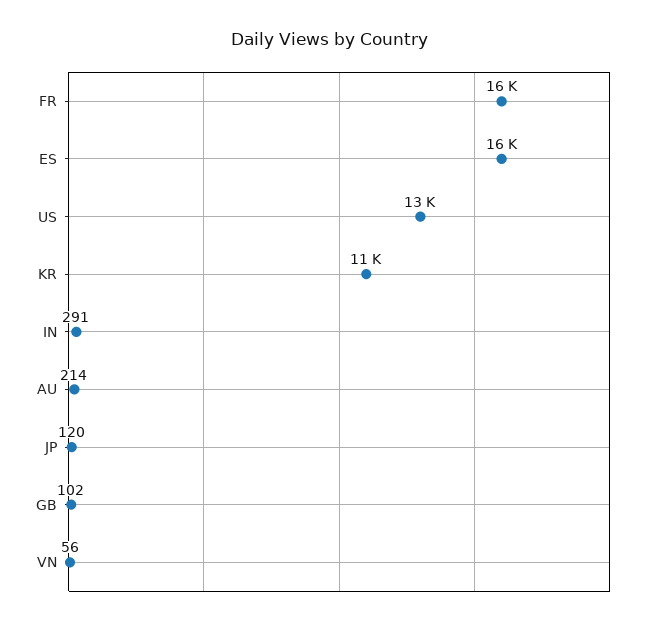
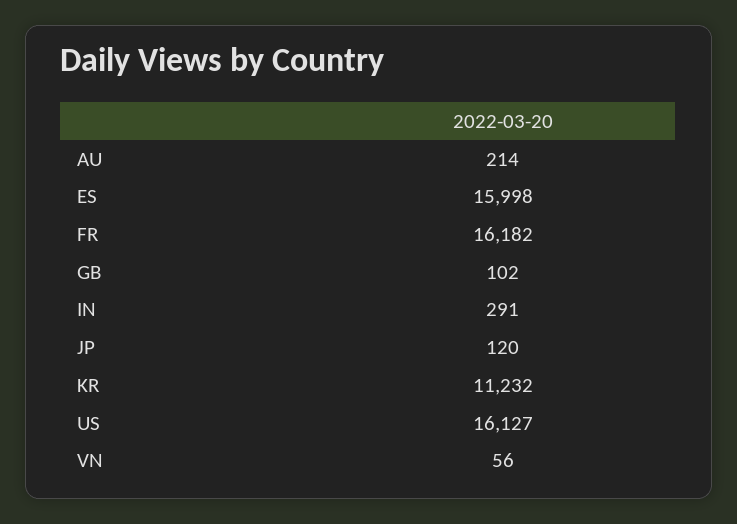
  {
    "FR": 16182,
    "ES": 15998,
-   "US": 13000,
+   "US": 16127,
    "KR": 11232,
    "IN": 291,
    "AU": 214,
    "JP": 120,
    "GB": 102,
    "VN": 56
  }

